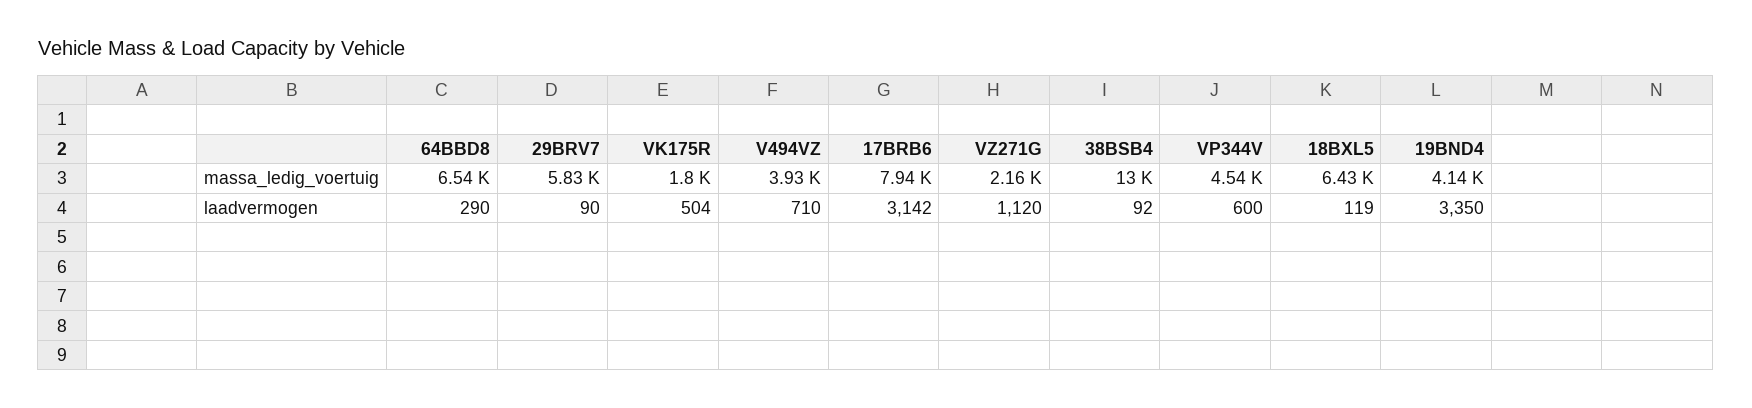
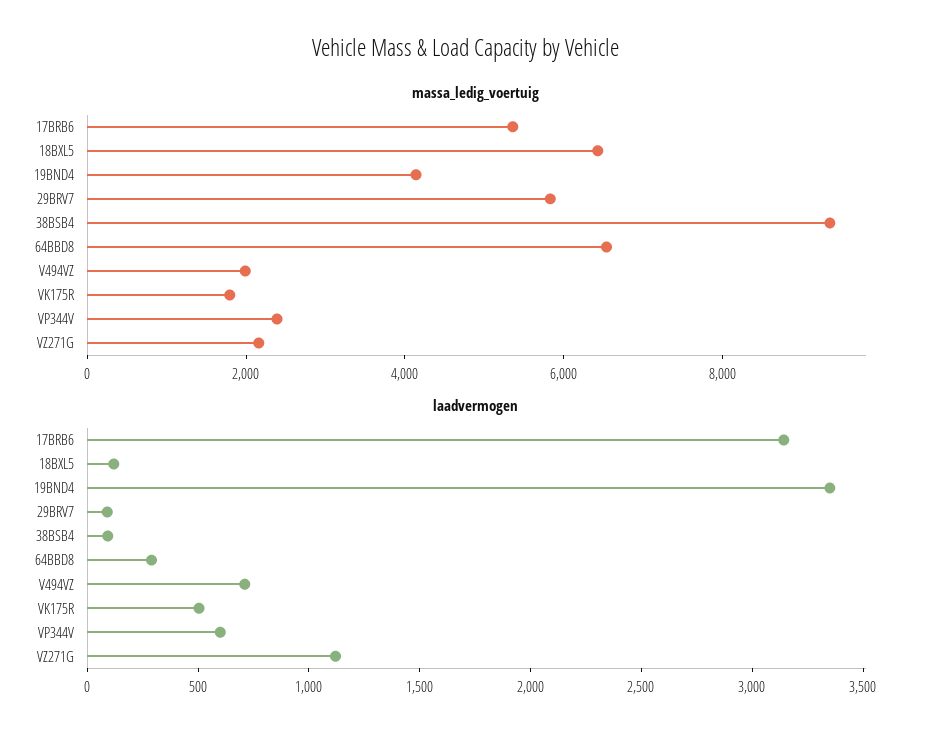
  {
    "massa_ledig_voertuig": {
      "64BBD8": 6540,
      "29BRV7": 5830,
      "VK175R": 1800,
-     "V494VZ": 3930,
+     "V494VZ": 2000,
-     "17BRB6": 7940,
+     "17BRB6": 5500,
      "VZ271G": 2160,
-     "38BSB4": 13000,
+     "38BSB4": 9500,
-     "VP344V": 4540,
+     "VP344V": 2500,
      "18BXL5": 6430,
      "19BND4": 4140
    },
    "laadvermogen": {
      "64BBD8": 290,
      "29BRV7": 90,
      "VK175R": 504,
      "V494VZ": 710,
      "17BRB6": 3142,
      "VZ271G": 1120,
      "38BSB4": 92,
      "VP344V": 600,
      "18BXL5": 119,
      "19BND4": 3350
    }
  }

